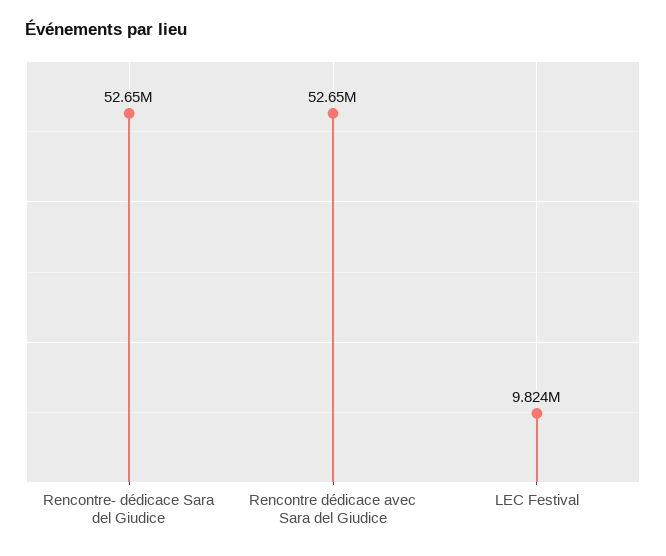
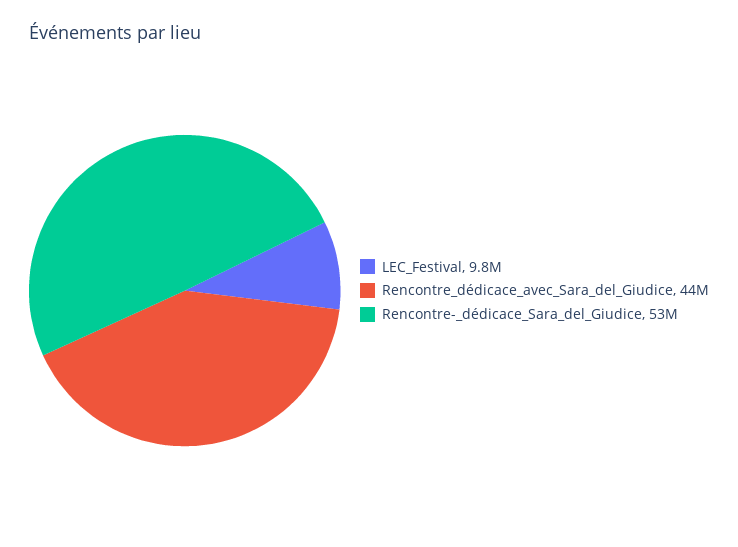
  {
    "Rencontre- dédicace Sara del Giudice": 52650000,
-   "Rencontre dédicace avec Sara del Giudice": 52650000,
+   "Rencontre dédicace avec Sara del Giudice": 44000000,
    "LEC Festival": 9824000
  }

